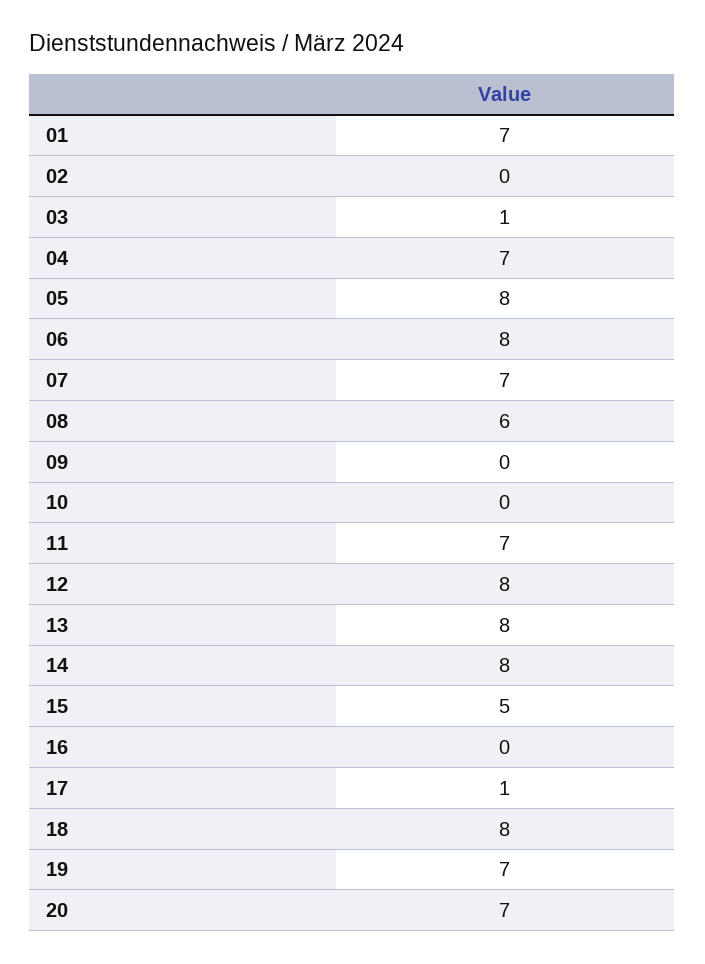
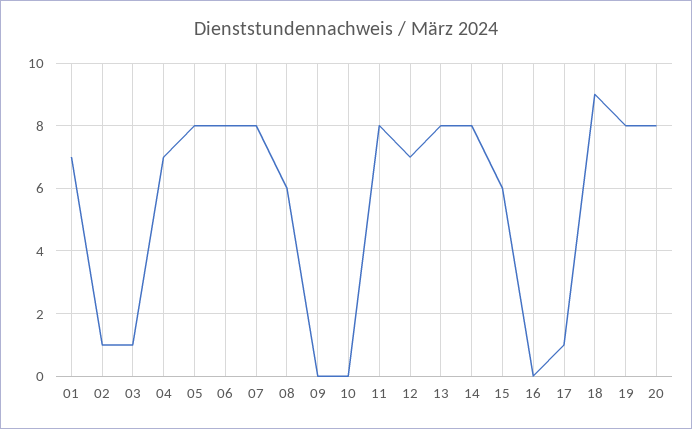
  {
    "01": 7,
-   "02": 0,
+   "02": 1,
    "03": 1,
    "04": 7,
    "05": 8,
    "06": 8,
-   "07": 7,
+   "07": 8,
    "08": 6,
    "09": 0,
    "10": 0,
-   "11": 7,
+   "11": 8,
-   "12": 8,
+   "12": 7,
    "13": 8,
    "14": 8,
-   "15": 5,
+   "15": 6,
    "16": 0,
    "17": 1,
-   "18": 8,
+   "18": 9,
-   "19": 7,
+   "19": 8,
-   "20": 7
+   "20": 8
  }

